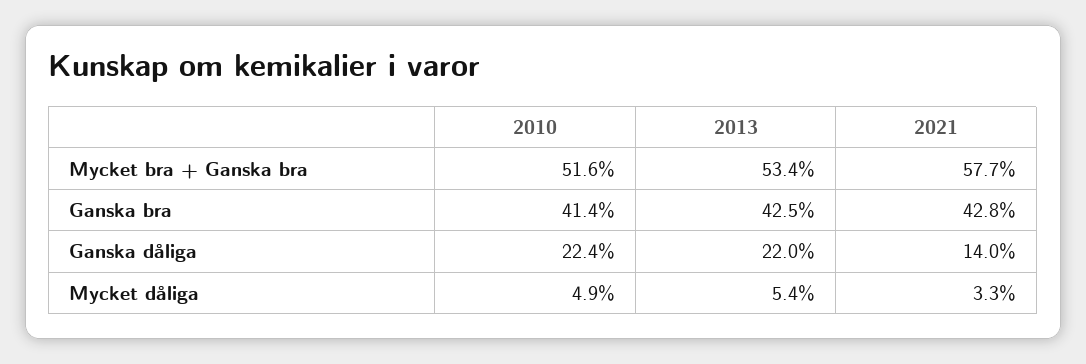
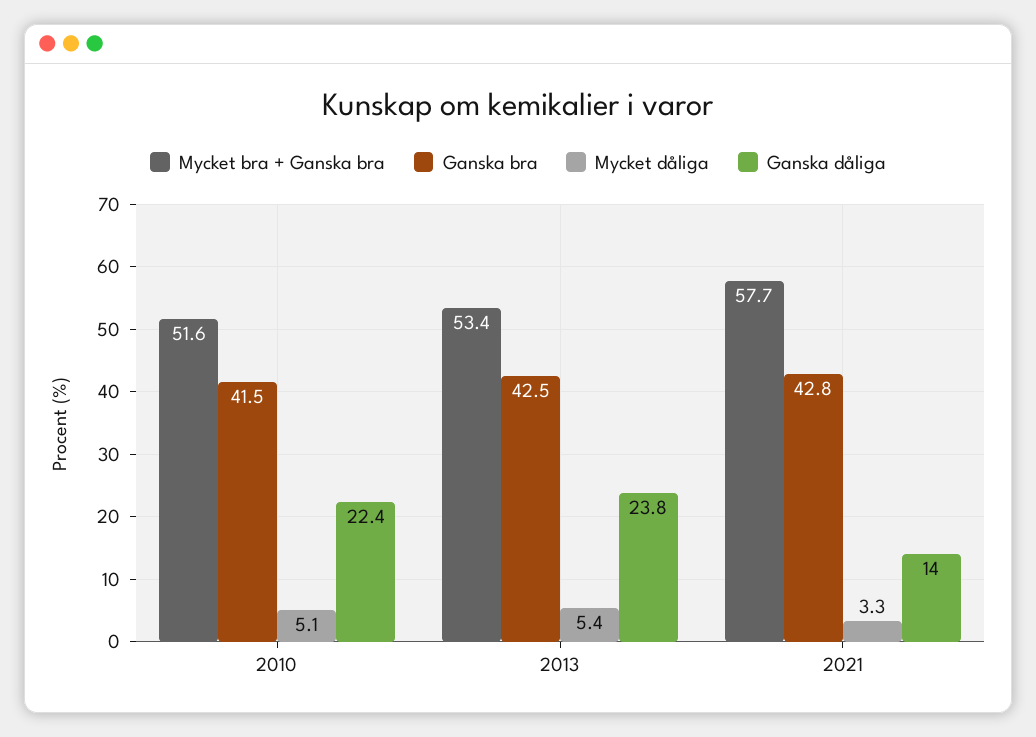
  {
    "Mycket bra + Ganska bra": {
      "2010": 51.6,
      "2013": 53.4,
      "2021": 57.7
    },
    "Ganska bra": {
-     "2010": 41.4,
+     "2010": 41.5,
      "2013": 42.5,
      "2021": 42.8
    },
    "Ganska dåliga": {
      "2010": 22.4,
-     "2013": 22,
+     "2013": 23.8,
      "2021": 14
    },
    "Mycket dåliga": {
-     "2010": 4.9,
+     "2010": 5.1,
      "2013": 5.4,
      "2021": 3.3
    }
  }

